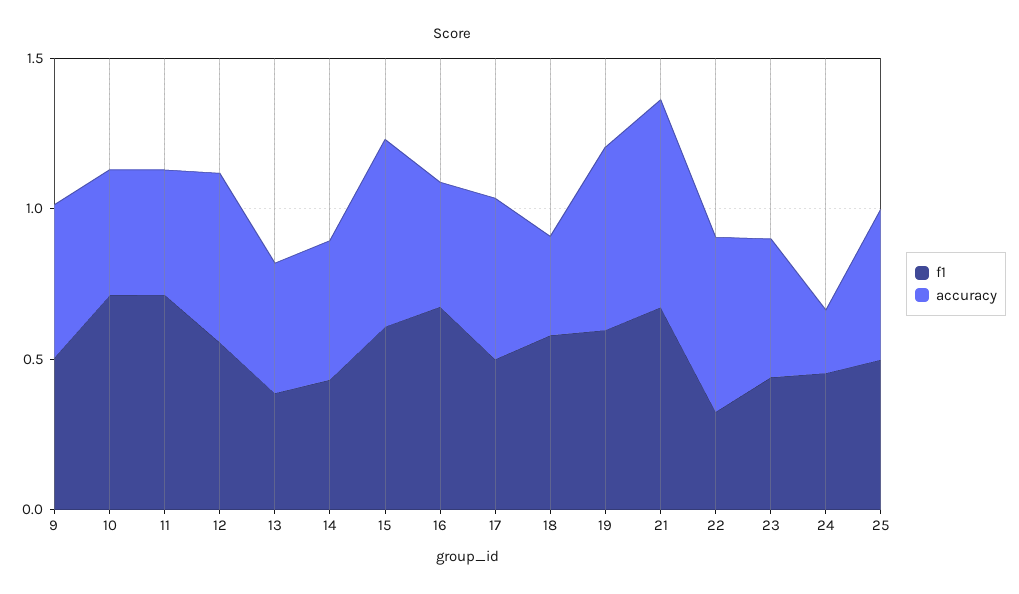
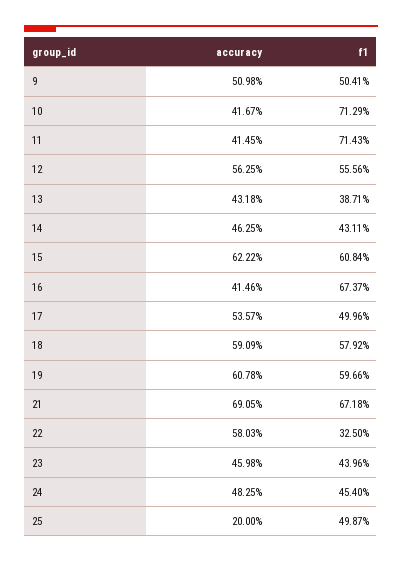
  {
    "f1": {
      "9": 0.5041,
      "10": 0.7129,
      "11": 0.7143,
      "12": 0.5556,
      "13": 0.3871,
      "14": 0.4311,
      "15": 0.6084,
      "16": 0.6737,
      "17": 0.4996,
      "18": 0.5792,
      "19": 0.5966,
      "21": 0.6718,
      "22": 0.325,
      "23": 0.4396,
      "24": 0.454,
      "25": 0.4987
    },
    "accuracy": {
      "9": 0.5098,
      "10": 0.4167,
      "11": 0.4145,
      "12": 0.5625,
      "13": 0.4318,
      "14": 0.4625,
      "15": 0.6222,
      "16": 0.4146,
      "17": 0.5357,
-     "18": 0.3,
+     "18": 0.5909,
      "19": 0.6078,
      "21": 0.6905,
      "22": 0.5803,
      "23": 0.4598,
-     "24": 0.2,
+     "24": 0.4825,
-     "25": 0.5
+     "25": 0.2
    }
  }

